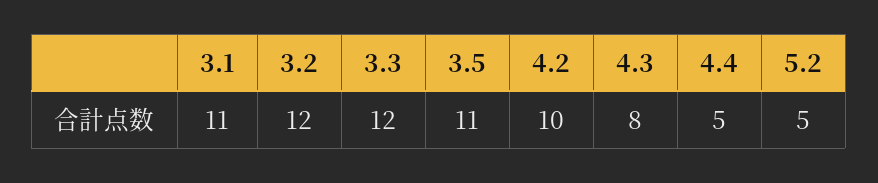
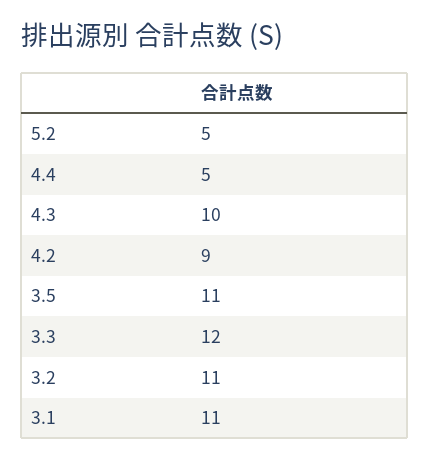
  {
    "3.1": 11,
-   "3.2": 12,
+   "3.2": 11,
    "3.3": 12,
    "3.5": 11,
-   "4.2": 10,
+   "4.2": 9,
-   "4.3": 8,
+   "4.3": 10,
    "4.4": 5,
    "5.2": 5
  }

